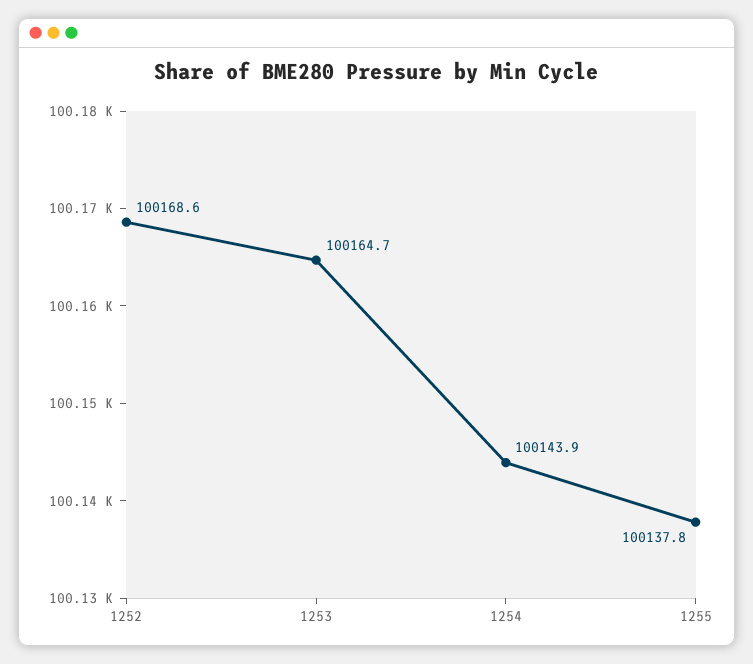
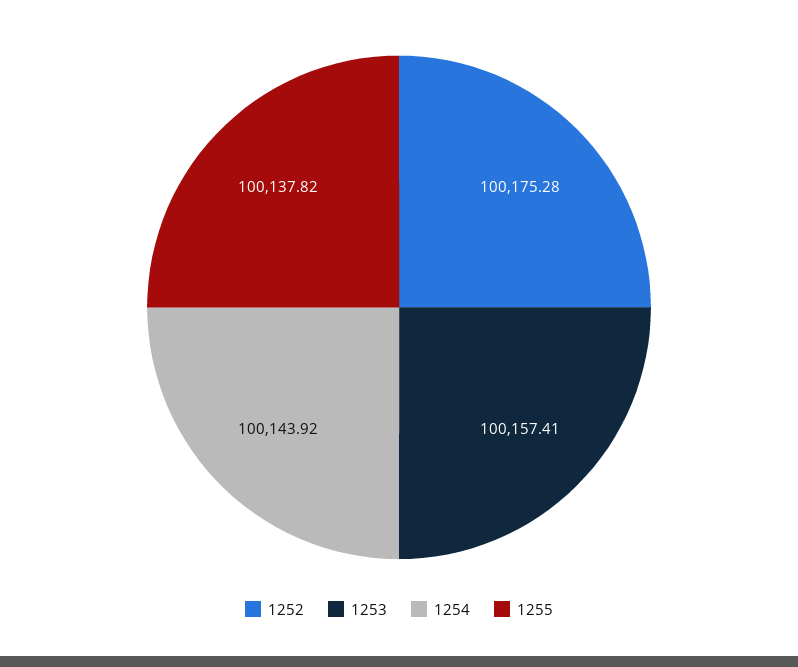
  {
-   "1252": 100168.6,
+   "1252": 100175.28,
-   "1253": 100164.7,
+   "1253": 100157.41,
    "1254": 100143.92,
    "1255": 100137.82
  }

